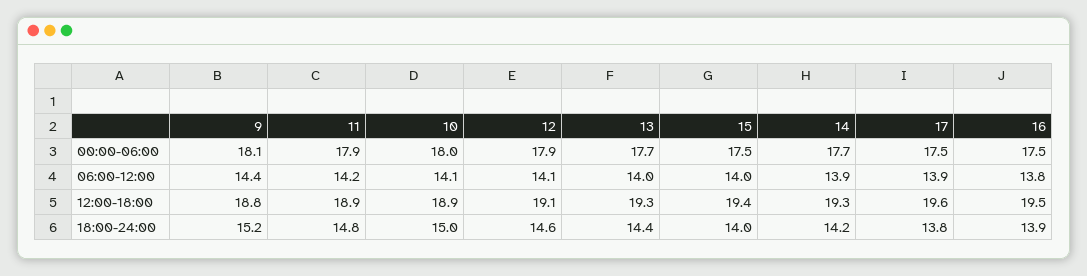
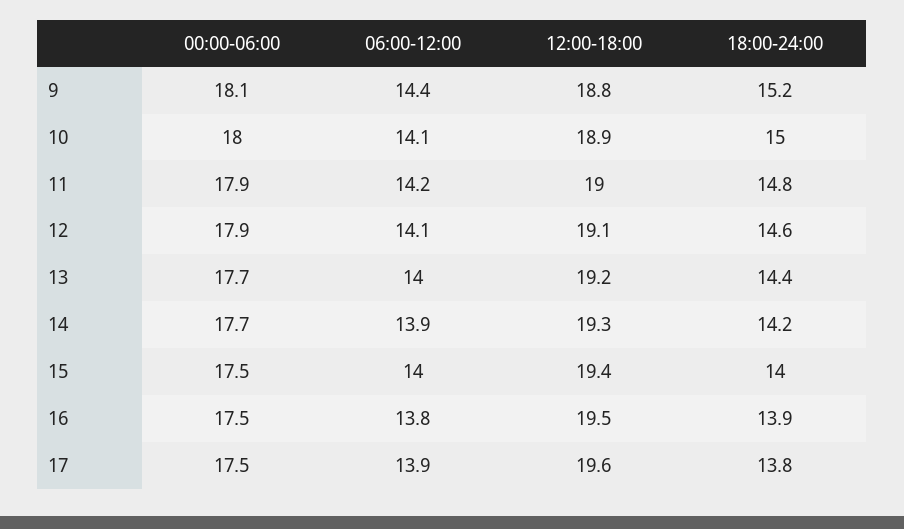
  {
    "9": {
      "00:00-06:00": 18.1,
      "06:00-12:00": 14.4,
      "12:00-18:00": 18.8,
      "18:00-24:00": 15.2
    },
    "11": {
      "00:00-06:00": 17.9,
      "06:00-12:00": 14.2,
-     "12:00-18:00": 18.9,
+     "12:00-18:00": 19,
      "18:00-24:00": 14.8
    },
    "10": {
      "00:00-06:00": 18,
      "06:00-12:00": 14.1,
      "12:00-18:00": 18.9,
      "18:00-24:00": 15
    },
    "12": {
      "00:00-06:00": 17.9,
      "06:00-12:00": 14.1,
      "12:00-18:00": 19.1,
      "18:00-24:00": 14.6
    },
    "13": {
      "00:00-06:00": 17.7,
      "06:00-12:00": 14,
-     "12:00-18:00": 19.3,
+     "12:00-18:00": 19.2,
      "18:00-24:00": 14.4
    },
    "15": {
      "00:00-06:00": 17.5,
      "06:00-12:00": 14,
      "12:00-18:00": 19.4,
      "18:00-24:00": 14
    },
    "14": {
      "00:00-06:00": 17.7,
      "06:00-12:00": 13.9,
      "12:00-18:00": 19.3,
      "18:00-24:00": 14.2
    },
    "17": {
      "00:00-06:00": 17.5,
      "06:00-12:00": 13.9,
      "12:00-18:00": 19.6,
      "18:00-24:00": 13.8
    },
    "16": {
      "00:00-06:00": 17.5,
      "06:00-12:00": 13.8,
      "12:00-18:00": 19.5,
      "18:00-24:00": 13.9
    }
  }

